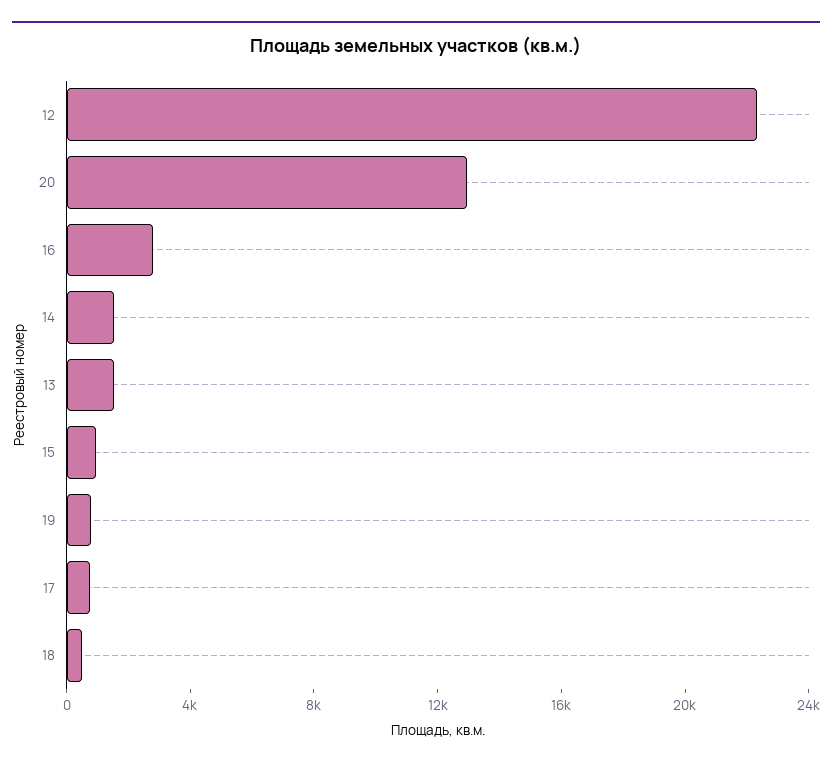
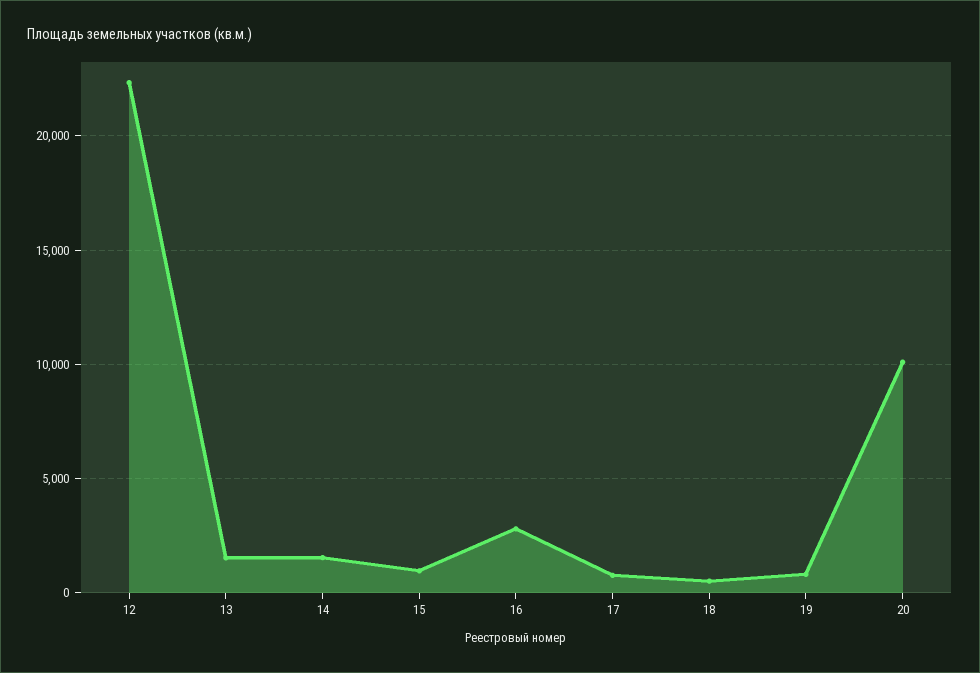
  {
    "12": 22500,
-   "20": 13000,
+   "20": 10000,
    "16": 3000,
    "14": 1500,
    "13": 1500,
    "15": 1000,
    "19": 1000,
    "17": 1000,
    "18": 500
  }

